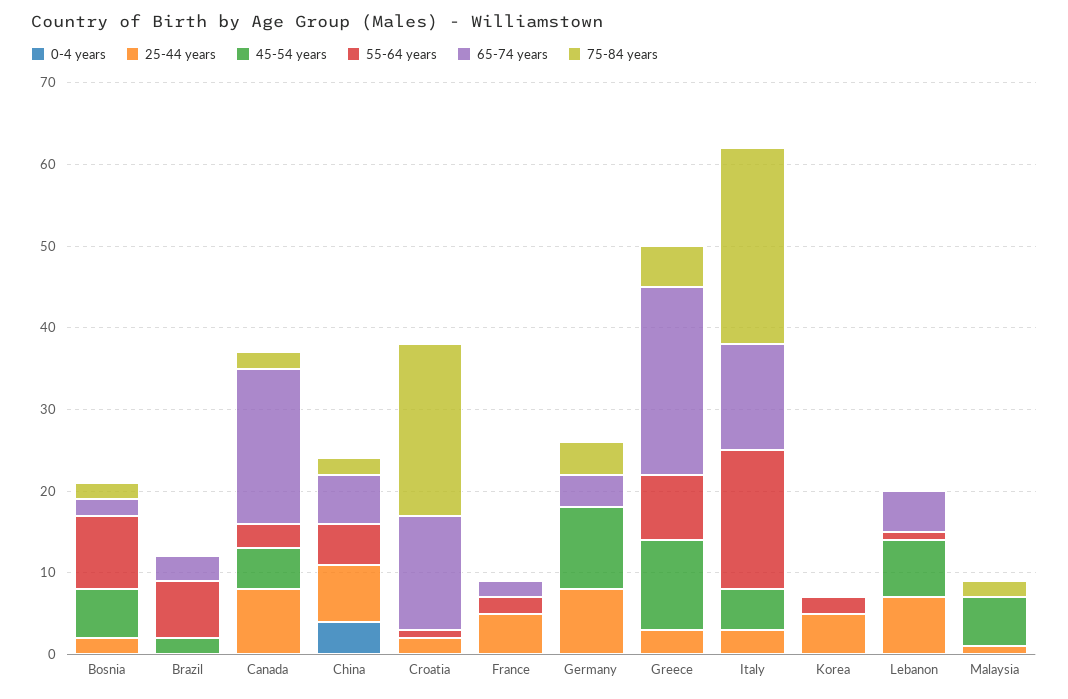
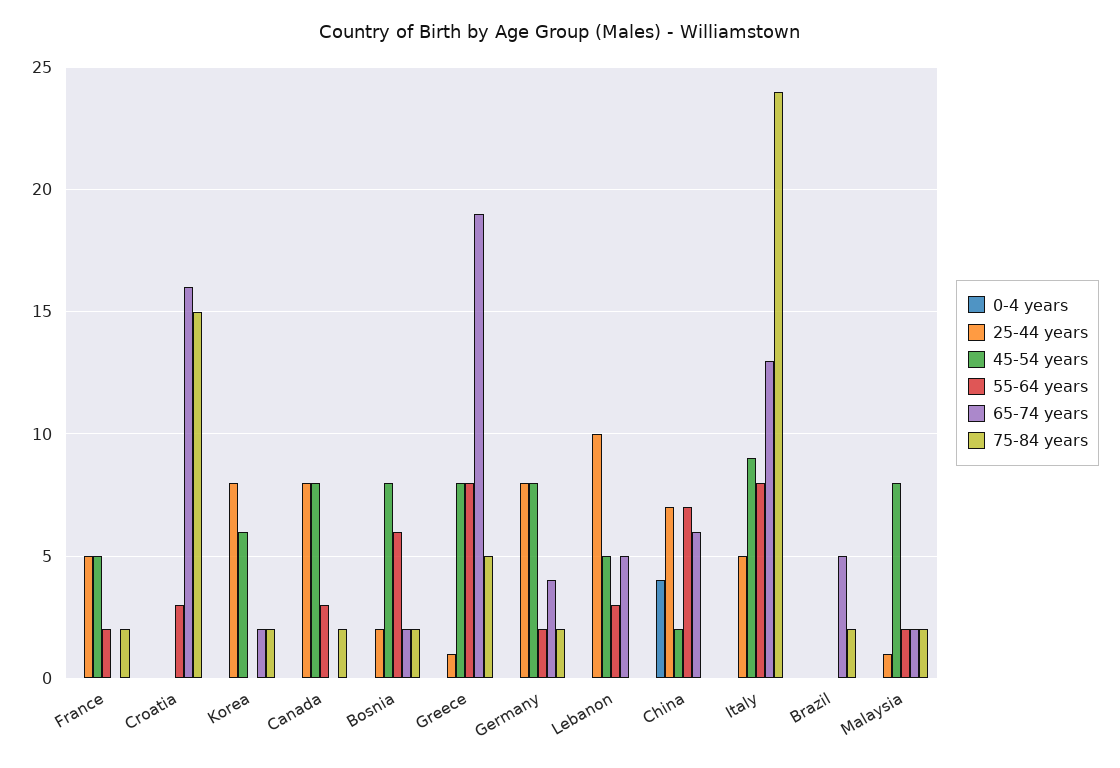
  {
    "0-4 years": {
      "Bosnia": 0,
      "Brazil": 0,
      "Canada": 0,
      "China": 4,
      "Croatia": 0,
      "France": 0,
      "Germany": 0,
      "Greece": 0,
      "Italy": 0,
      "Korea": 0,
      "Lebanon": 0,
      "Malaysia": 0
    },
    "25-44 years": {
      "Bosnia": 2,
      "Brazil": 0,
      "Canada": 8,
      "China": 7,
-     "Croatia": 2,
+     "Croatia": 0,
      "France": 5,
      "Germany": 8,
-     "Greece": 3,
+     "Greece": 1,
-     "Italy": 3,
+     "Italy": 5,
-     "Korea": 5,
+     "Korea": 8,
-     "Lebanon": 7,
+     "Lebanon": 10,
      "Malaysia": 1
    },
    "45-54 years": {
-     "Bosnia": 6,
+     "Bosnia": 8,
-     "Brazil": 2,
+     "Brazil": 0,
-     "Canada": 5,
+     "Canada": 8,
-     "China": 0,
+     "China": 2,
      "Croatia": 0,
-     "France": 0,
+     "France": 5,
-     "Germany": 10,
+     "Germany": 8,
-     "Greece": 11,
+     "Greece": 8,
-     "Italy": 5,
+     "Italy": 9,
-     "Korea": 0,
+     "Korea": 6,
-     "Lebanon": 7,
+     "Lebanon": 5,
-     "Malaysia": 6
+     "Malaysia": 8
    },
    "55-64 years": {
-     "Bosnia": 9,
+     "Bosnia": 6,
-     "Brazil": 7,
+     "Brazil": 0,
      "Canada": 3,
-     "China": 5,
+     "China": 7,
-     "Croatia": 1,
+     "Croatia": 3,
      "France": 2,
-     "Germany": 0,
+     "Germany": 2,
      "Greece": 8,
-     "Italy": 17,
+     "Italy": 8,
-     "Korea": 2,
+     "Korea": 0,
-     "Lebanon": 1,
+     "Lebanon": 3,
-     "Malaysia": 0
+     "Malaysia": 2
    },
    "65-74 years": {
      "Bosnia": 2,
-     "Brazil": 3,
+     "Brazil": 5,
-     "Canada": 19,
+     "Canada": 0,
      "China": 6,
-     "Croatia": 14,
+     "Croatia": 16,
-     "France": 2,
+     "France": 0,
      "Germany": 4,
-     "Greece": 23,
+     "Greece": 19,
      "Italy": 13,
-     "Korea": 0,
+     "Korea": 2,
      "Lebanon": 5,
-     "Malaysia": 0
+     "Malaysia": 2
    },
    "75-84 years": {
      "Bosnia": 2,
-     "Brazil": 0,
+     "Brazil": 2,
      "Canada": 2,
-     "China": 2,
+     "China": 0,
-     "Croatia": 21,
+     "Croatia": 15,
-     "France": 0,
+     "France": 2,
-     "Germany": 4,
+     "Germany": 2,
      "Greece": 5,
      "Italy": 24,
-     "Korea": 0,
+     "Korea": 2,
      "Lebanon": 0,
      "Malaysia": 2
    }
  }

